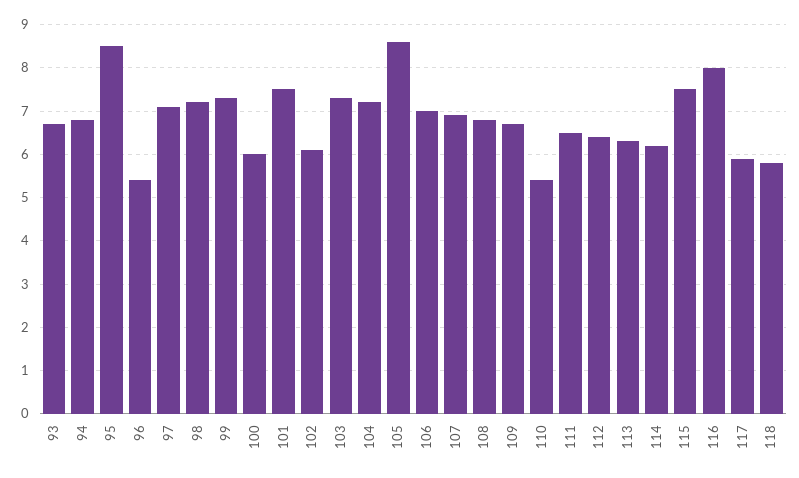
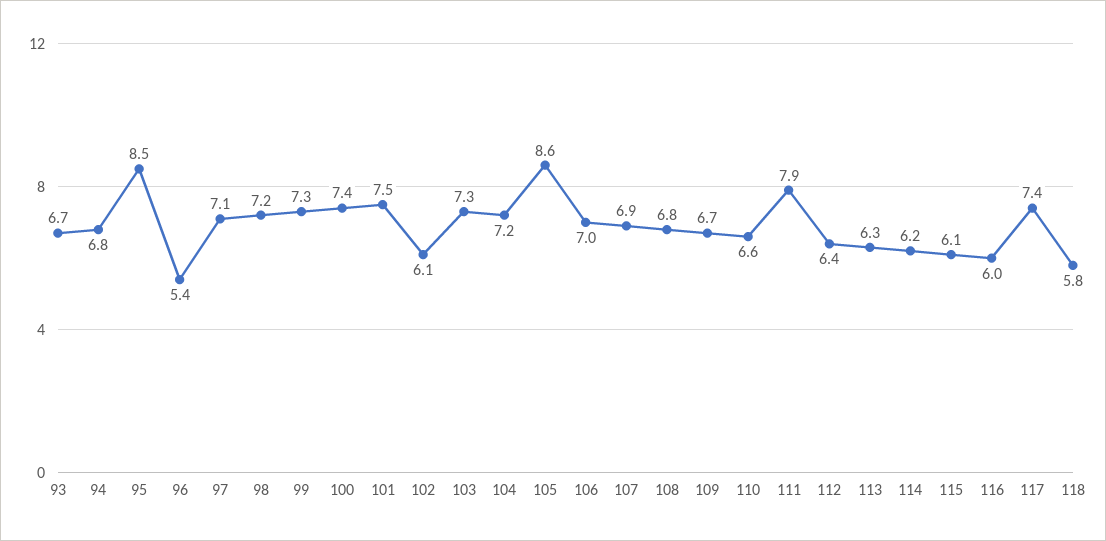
  {
    "93": 6.7,
    "94": 6.8,
    "95": 8.5,
    "96": 5.4,
    "97": 7.1,
    "98": 7.2,
    "99": 7.3,
-   "100": 6,
+   "100": 7.4,
    "101": 7.5,
    "102": 6.1,
    "103": 7.3,
    "104": 7.2,
    "105": 8.6,
    "106": 7,
    "107": 6.9,
    "108": 6.8,
    "109": 6.7,
-   "110": 5.5,
+   "110": 6.6,
-   "111": 6.5,
+   "111": 7.9,
    "112": 6.4,
    "113": 6.3,
    "114": 6.2,
-   "115": 7.5,
+   "115": 6.1,
-   "116": 8,
+   "116": 6,
-   "117": 6,
+   "117": 7.4,
    "118": 5.8
  }

